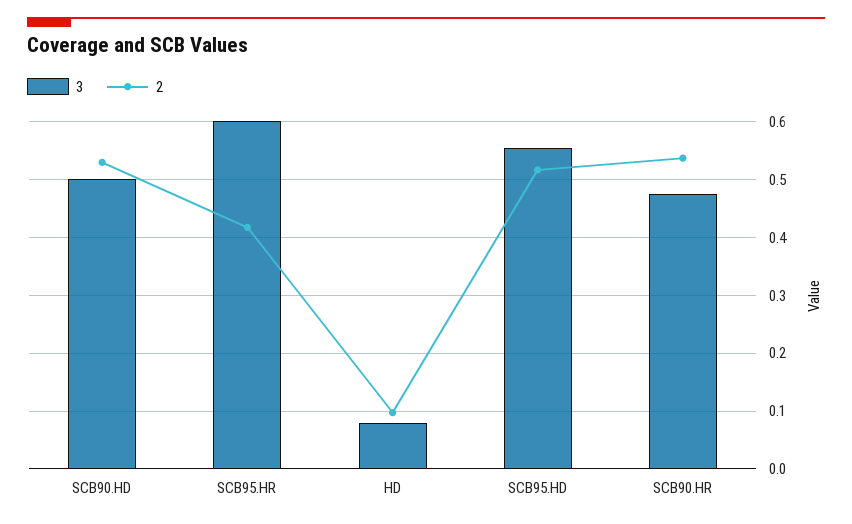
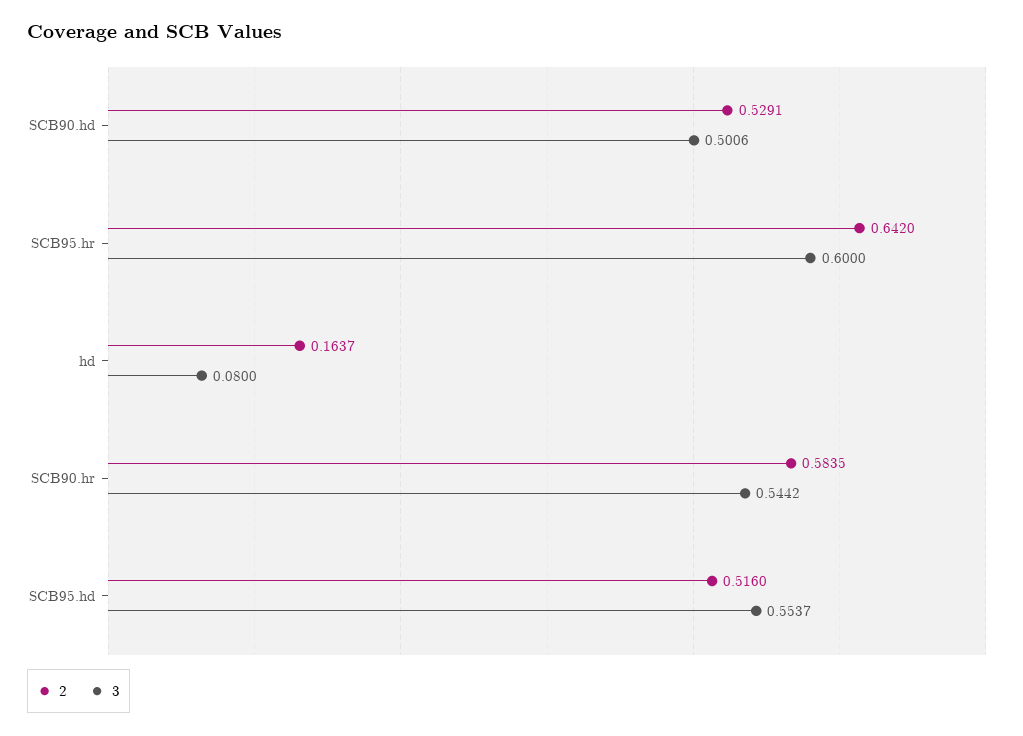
  {
    "3": {
      "SCB90.HD": 0.5006,
      "SCB95.HR": 0.6,
      "HD": 0.08,
      "SCB95.HD": 0.5537,
-     "SCB90.HR": 0.48
+     "SCB90.HR": 0.5442
    },
    "2": {
      "SCB90.HD": 0.5291,
-     "SCB95.HR": 0.42,
+     "SCB95.HR": 0.642,
-     "HD": 0.1,
+     "HD": 0.1637,
      "SCB95.HD": 0.516,
-     "SCB90.HR": 0.54
+     "SCB90.HR": 0.5835
    }
  }

